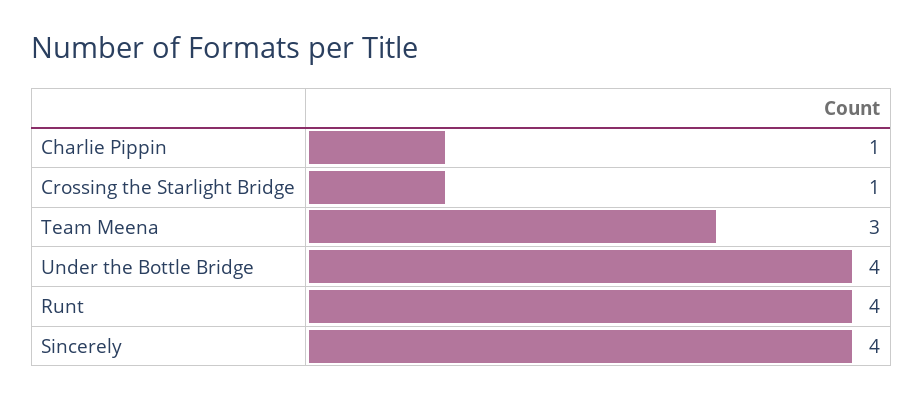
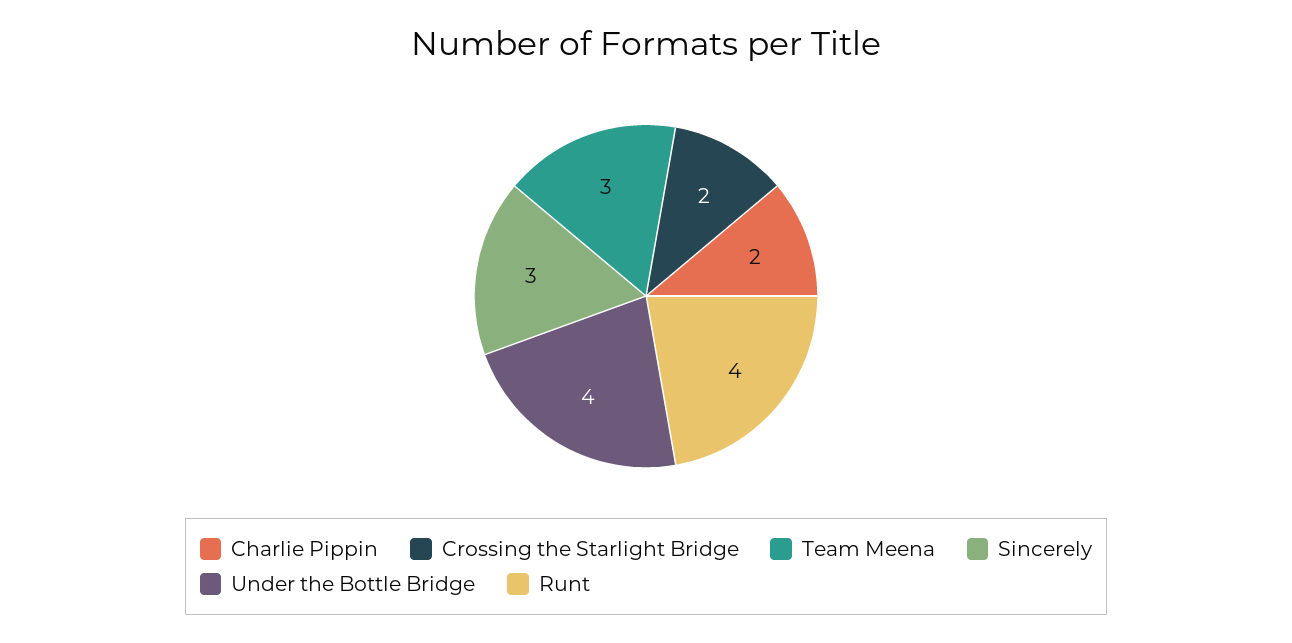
  {
-   "Charlie Pippin": 1,
+   "Charlie Pippin": 2,
-   "Crossing the Starlight Bridge": 1,
+   "Crossing the Starlight Bridge": 2,
    "Team Meena": 3,
    "Under the Bottle Bridge": 4,
    "Runt": 4,
-   "Sincerely": 4
+   "Sincerely": 3
  }

